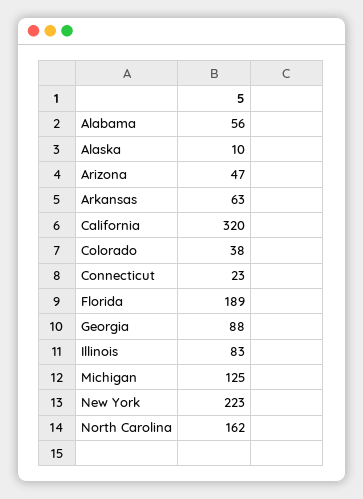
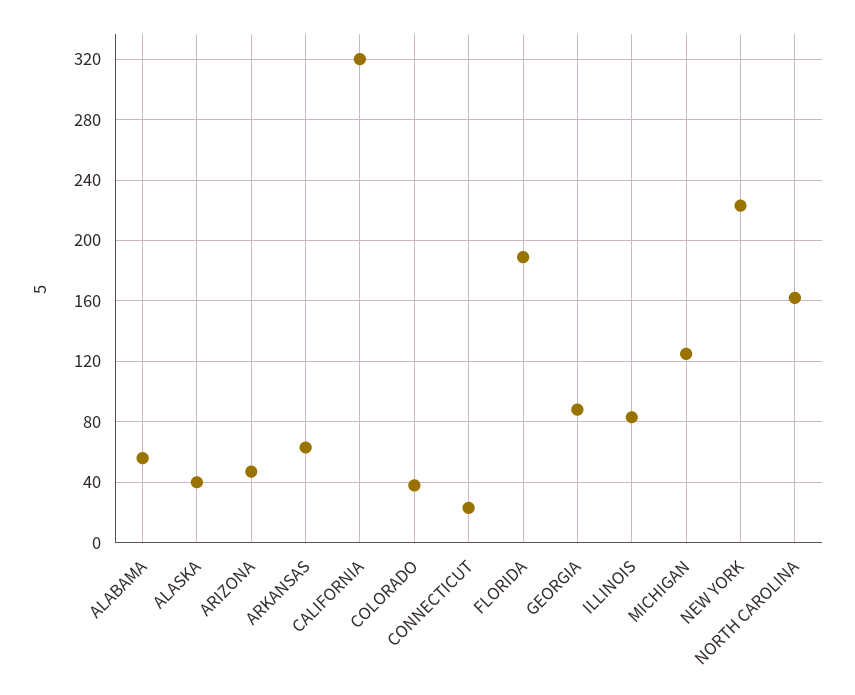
  {
    "Alabama": 56,
-   "Alaska": 10,
+   "Alaska": 40,
    "Arizona": 47,
    "Arkansas": 63,
    "California": 320,
    "Colorado": 38,
    "Connecticut": 23,
    "Florida": 189,
    "Georgia": 88,
    "Illinois": 83,
    "Michigan": 125,
    "New York": 223,
    "North Carolina": 162
  }

